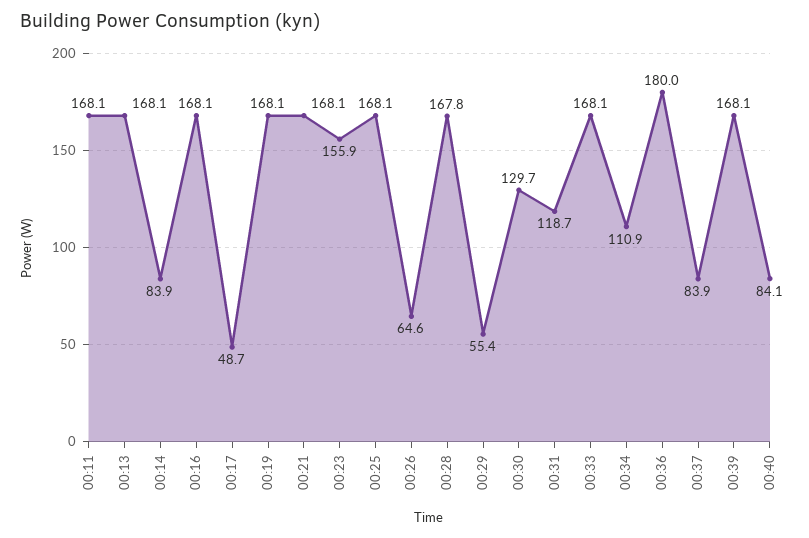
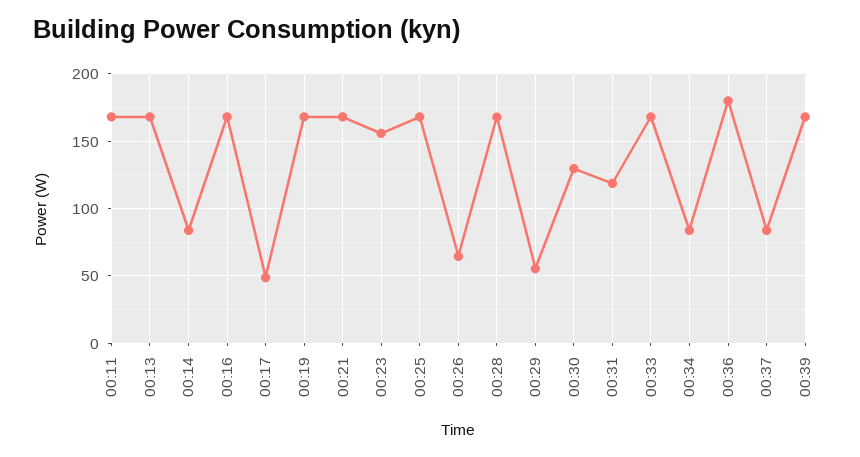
  {
    "00:11": 168.1,
    "00:13": 168.1,
    "00:14": 83.9,
    "00:16": 168.1,
    "00:17": 48.7,
    "00:19": 168.1,
    "00:21": 168.1,
    "00:23": 155.9,
    "00:25": 168.1,
    "00:26": 64.6,
    "00:28": 167.8,
    "00:29": 55.4,
    "00:30": 129.7,
    "00:31": 118.7,
    "00:33": 168.1,
-   "00:34": 110.9,
+   "00:34": 85,
    "00:36": 180,
    "00:37": 83.9,
-   "00:39": 168.1,
+   "00:39": 168.1
-   "00:40": 84.1
  }

